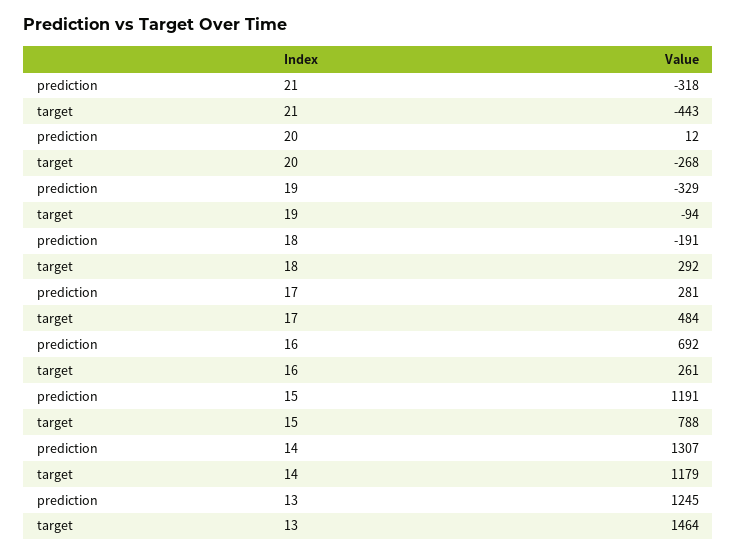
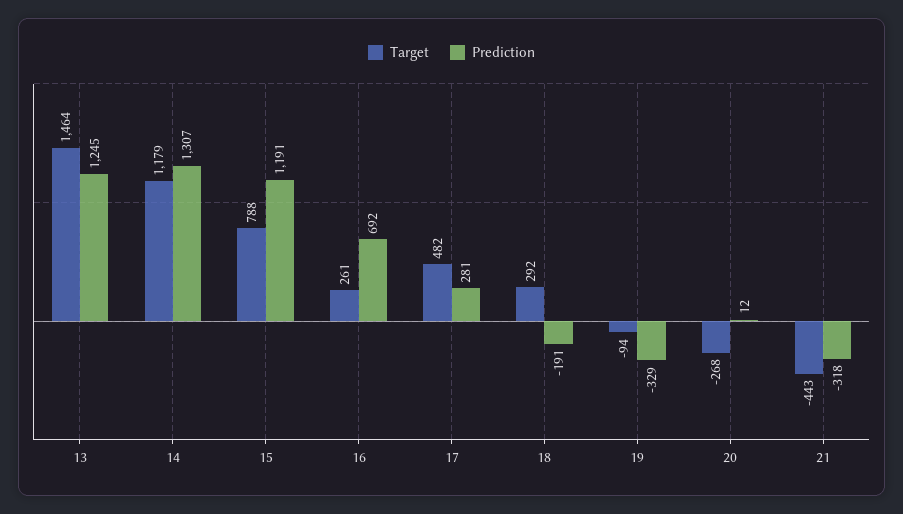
  {
    "prediction": {
      "21": -318,
      "20": 12,
      "19": -329,
      "18": -191,
      "17": 281,
      "16": 692,
      "15": 1191,
      "14": 1307,
      "13": 1245
    },
    "target": {
      "21": -443,
      "20": -268,
      "19": -94,
      "18": 292,
-     "17": 484,
+     "17": 482,
      "16": 261,
      "15": 788,
      "14": 1179,
      "13": 1464
    }
  }

